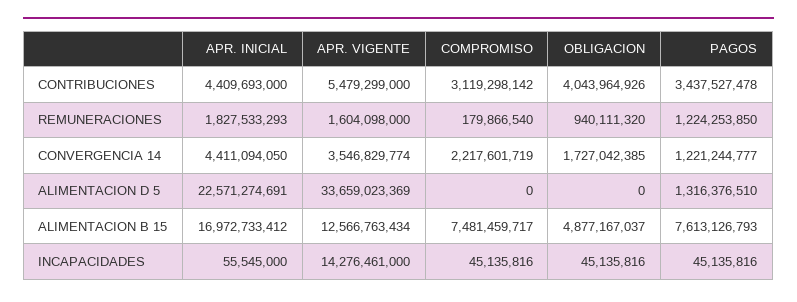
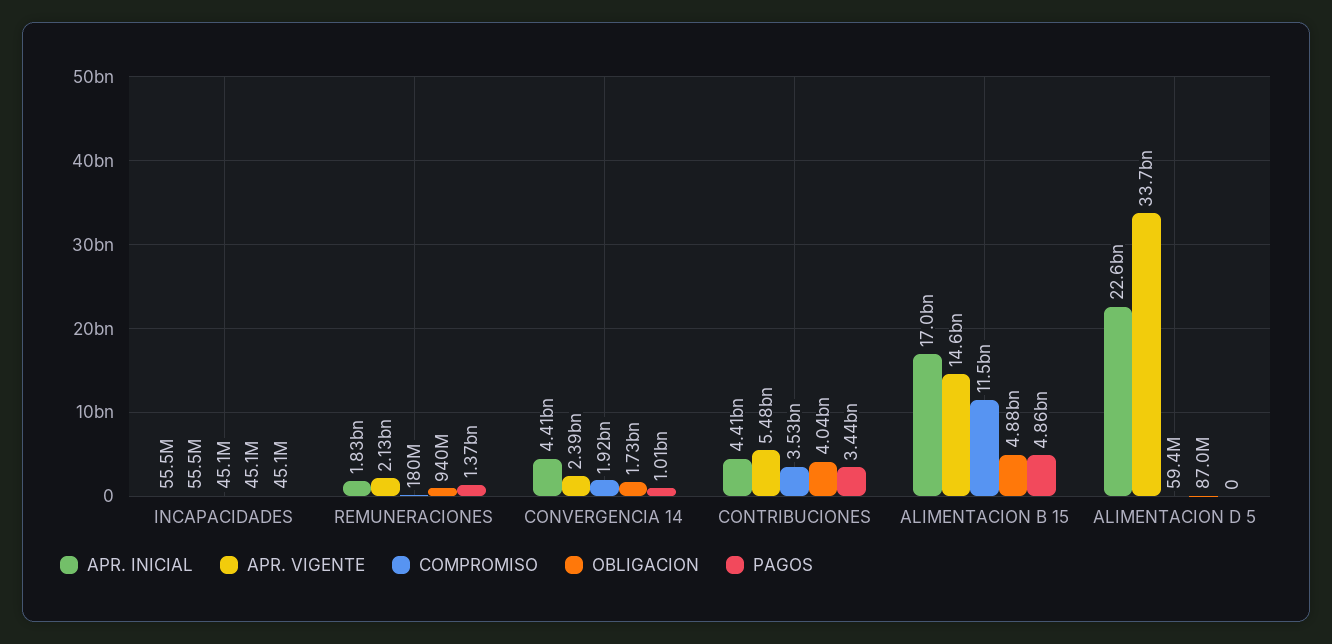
  {
    "APR. INICIAL": {
      "CONTRIBUCIONES": 4409693000,
      "REMUNERACIONES": 1827533293,
      "CONVERGENCIA 14": 4411094050,
      "ALIMENTACION D 5": 22571274691,
      "ALIMENTACION B 15": 16972733412,
      "INCAPACIDADES": 55545000
    },
    "APR. VIGENTE": {
      "CONTRIBUCIONES": 5479299000,
-     "REMUNERACIONES": 1604098000,
+     "REMUNERACIONES": 2130000000,
-     "CONVERGENCIA 14": 3546829774,
+     "CONVERGENCIA 14": 2390000000,
      "ALIMENTACION D 5": 33659023369,
-     "ALIMENTACION B 15": 12566763434,
+     "ALIMENTACION B 15": 14600000000,
-     "INCAPACIDADES": 14276461000
+     "INCAPACIDADES": 55500000
    },
    "COMPROMISO": {
-     "CONTRIBUCIONES": 3119298142,
+     "CONTRIBUCIONES": 3530000000,
      "REMUNERACIONES": 179866540,
-     "CONVERGENCIA 14": 2217601719,
+     "CONVERGENCIA 14": 1920000000,
-     "ALIMENTACION D 5": 0,
+     "ALIMENTACION D 5": 59400000,
-     "ALIMENTACION B 15": 7481459717,
+     "ALIMENTACION B 15": 11500000000,
      "INCAPACIDADES": 45135816
    },
    "OBLIGACION": {
      "CONTRIBUCIONES": 4043964926,
      "REMUNERACIONES": 940111320,
      "CONVERGENCIA 14": 1727042385,
-     "ALIMENTACION D 5": 0,
+     "ALIMENTACION D 5": 87000000,
      "ALIMENTACION B 15": 4877167037,
      "INCAPACIDADES": 45135816
    },
    "PAGOS": {
      "CONTRIBUCIONES": 3437527478,
-     "REMUNERACIONES": 1224253850,
+     "REMUNERACIONES": 1370000000,
-     "CONVERGENCIA 14": 1221244777,
+     "CONVERGENCIA 14": 1010000000,
-     "ALIMENTACION D 5": 1316376510,
+     "ALIMENTACION D 5": 0,
-     "ALIMENTACION B 15": 7613126793,
+     "ALIMENTACION B 15": 4860000000,
      "INCAPACIDADES": 45135816
    }
  }

